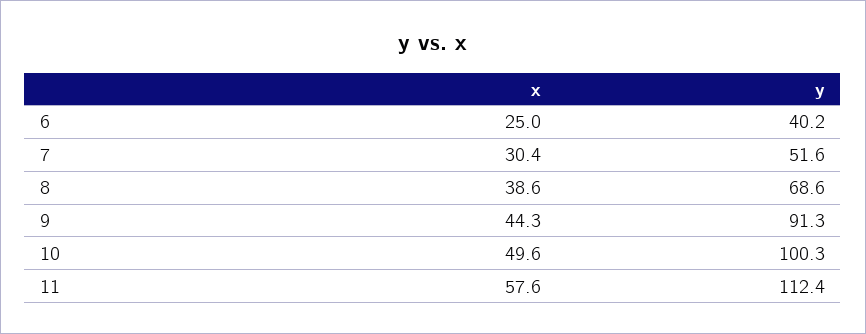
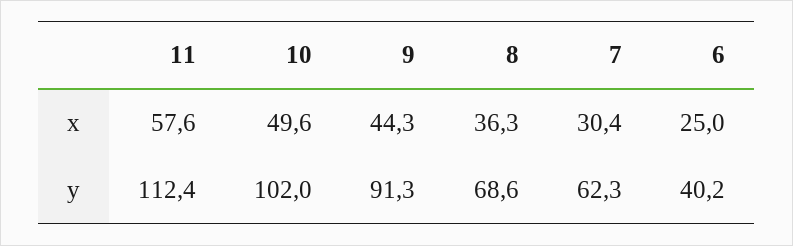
  {
    "x": {
      "6": 25,
      "7": 30.4,
-     "8": 38.6,
+     "8": 36.3,
      "9": 44.3,
      "10": 49.6,
      "11": 57.6
    },
    "y": {
      "6": 40.2,
-     "7": 51.6,
+     "7": 62.3,
      "8": 68.6,
      "9": 91.3,
-     "10": 100.3,
+     "10": 102,
      "11": 112.4
    }
  }

